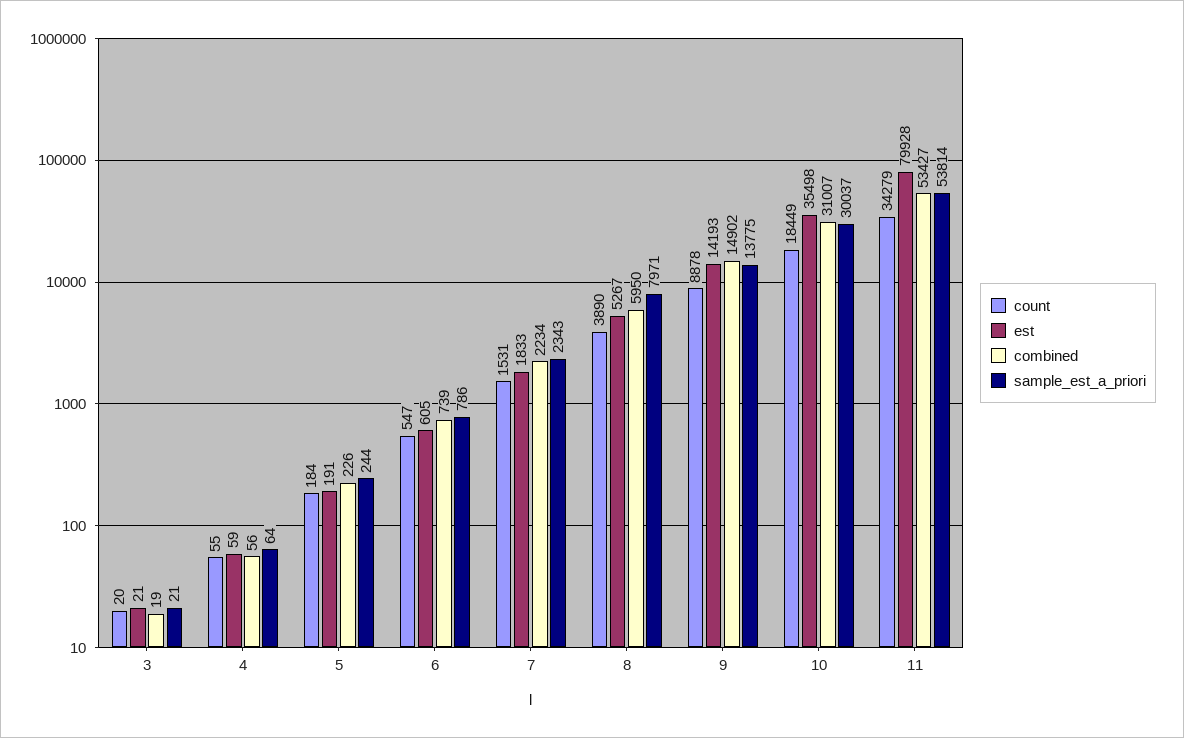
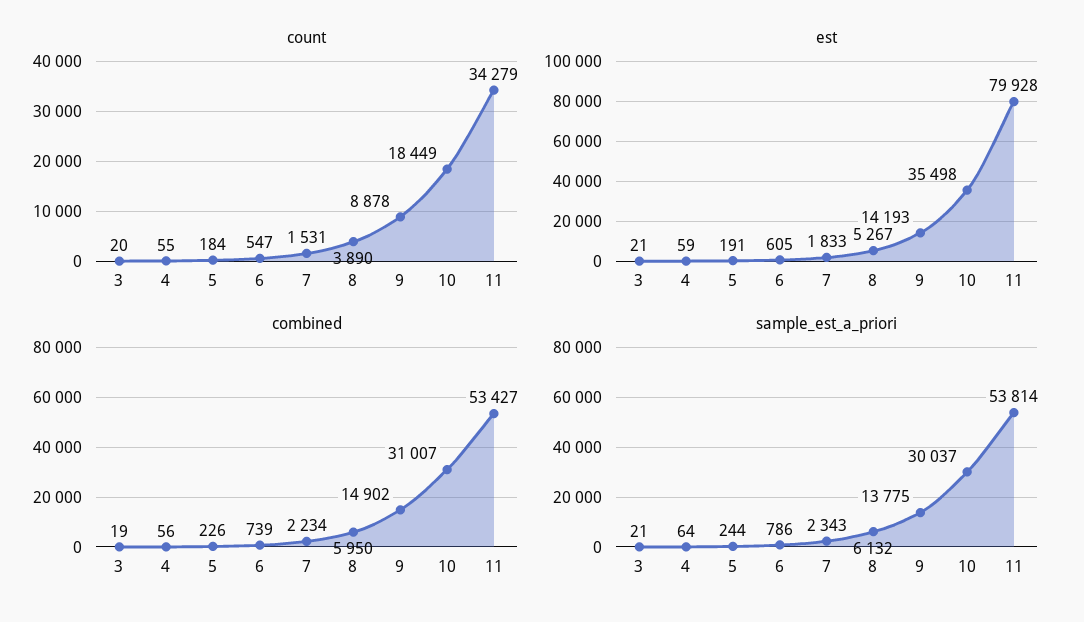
  {
    "count": {
      "3": 20,
      "4": 55,
      "5": 184,
      "6": 547,
      "7": 1531,
      "8": 3890,
      "9": 8878,
      "10": 18449,
      "11": 34279
    },
    "est": {
      "3": 21,
      "4": 59,
      "5": 191,
      "6": 605,
      "7": 1833,
      "8": 5267,
      "9": 14193,
      "10": 35498,
      "11": 79928
    },
    "combined": {
      "3": 19,
      "4": 56,
      "5": 226,
      "6": 739,
      "7": 2234,
      "8": 5950,
      "9": 14902,
      "10": 31007,
      "11": 53427
    },
    "sample_est_a_priori": {
      "3": 21,
      "4": 64,
      "5": 244,
      "6": 786,
      "7": 2343,
-     "8": 7971,
+     "8": 6132,
      "9": 13775,
      "10": 30037,
      "11": 53814
    }
  }

